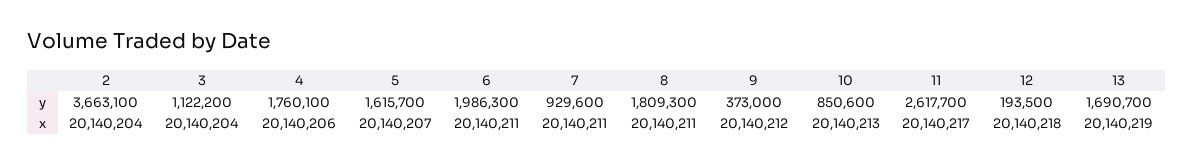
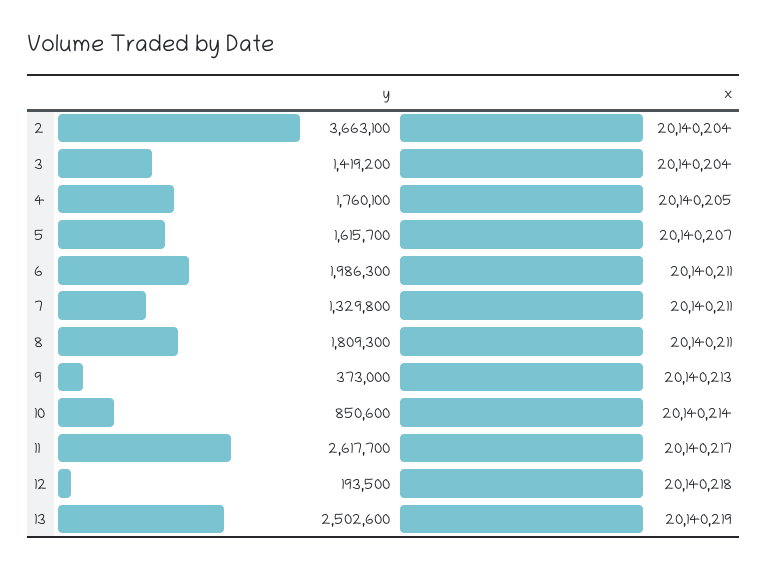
  {
    "2": {
      "y": 3663100,
      "x": 20140204
    },
    "3": {
-     "y": 1122200,
+     "y": 1419200,
      "x": 20140204
    },
    "4": {
      "y": 1760100,
-     "x": 20140206
+     "x": 20140205
    },
    "5": {
      "y": 1615700,
      "x": 20140207
    },
    "6": {
      "y": 1986300,
      "x": 20140211
    },
    "7": {
-     "y": 929600,
+     "y": 1329800,
      "x": 20140211
    },
    "8": {
      "y": 1809300,
      "x": 20140211
    },
    "9": {
      "y": 373000,
-     "x": 20140212
+     "x": 20140213
    },
    "10": {
      "y": 850600,
-     "x": 20140213
+     "x": 20140214
    },
    "11": {
      "y": 2617700,
      "x": 20140217
    },
    "12": {
      "y": 193500,
      "x": 20140218
    },
    "13": {
-     "y": 1690700,
+     "y": 2502600,
      "x": 20140219
    }
  }

